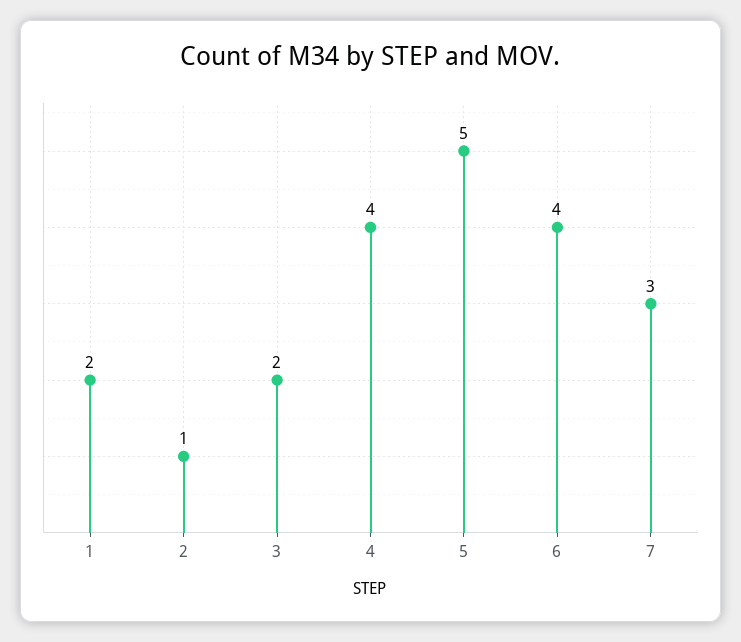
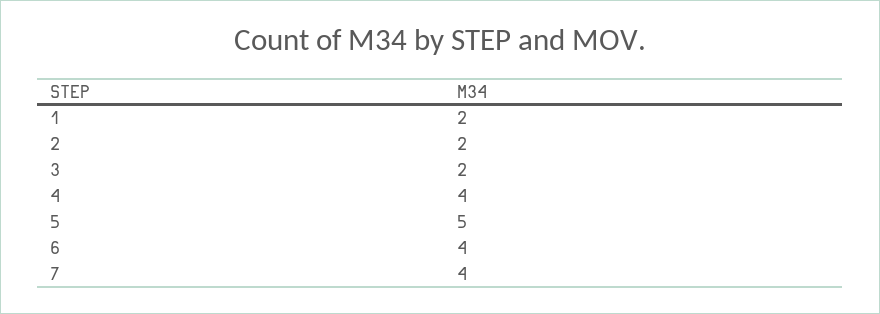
  {
    "1": 2,
-   "2": 1,
+   "2": 2,
    "3": 2,
    "4": 4,
    "5": 5,
    "6": 4,
-   "7": 3
+   "7": 4
  }

